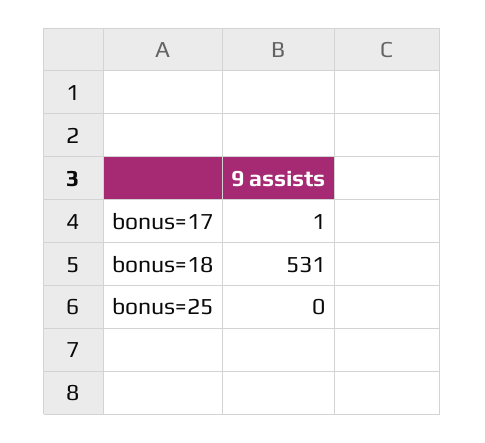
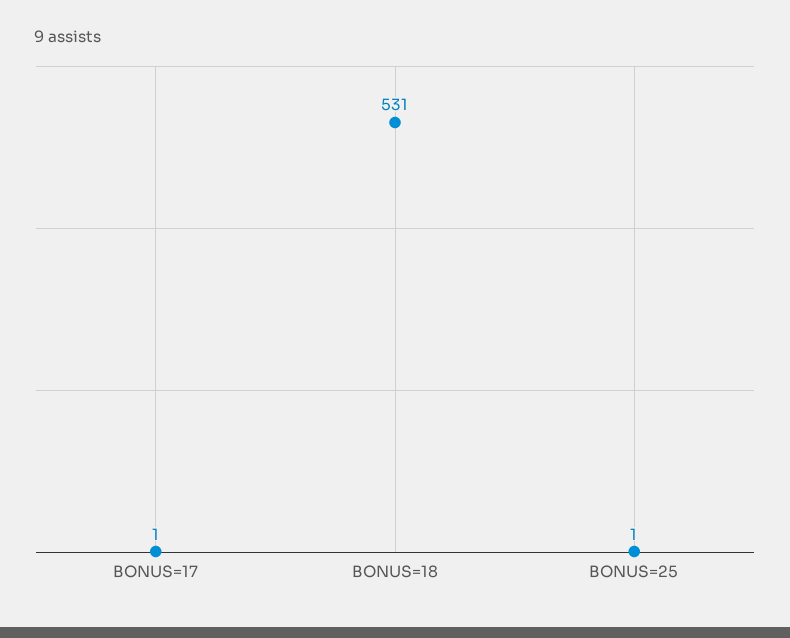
  {
    "bonus=17": 1,
    "bonus=18": 531,
-   "bonus=25": 0
+   "bonus=25": 1
  }

